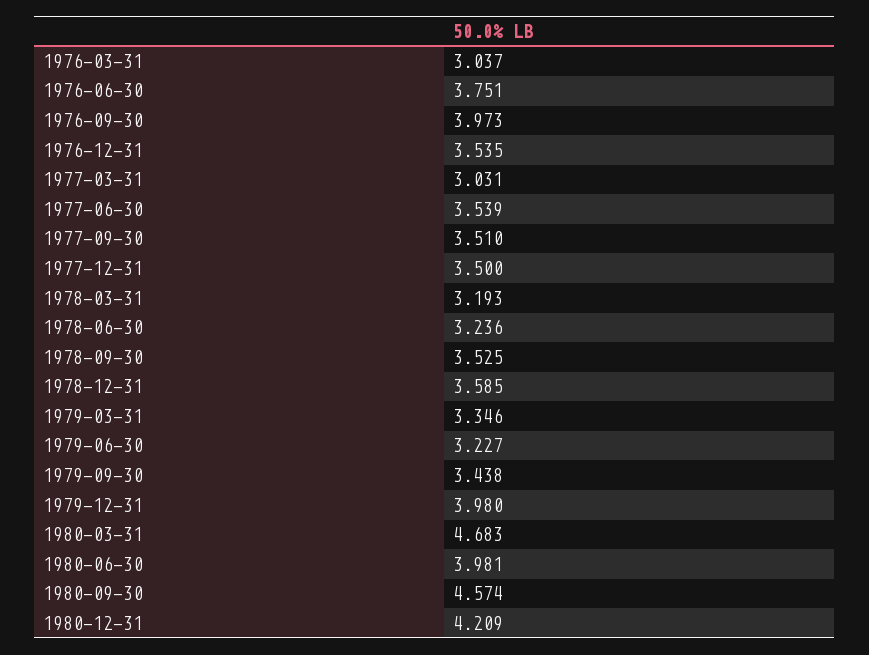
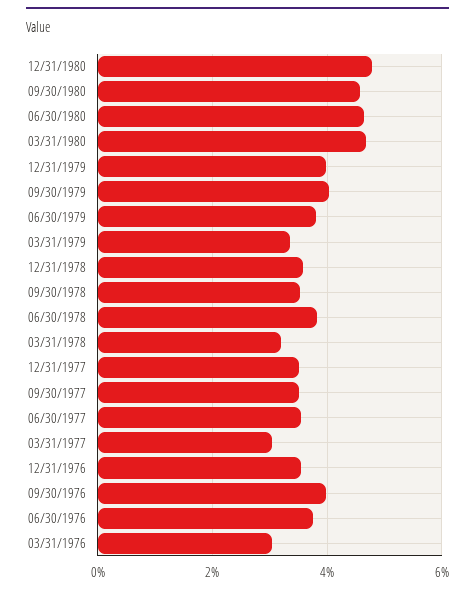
  {
    "1976-03-31": 3.037,
    "1976-06-30": 3.751,
    "1976-09-30": 3.973,
    "1976-12-31": 3.535,
    "1977-03-31": 3.031,
    "1977-06-30": 3.539,
    "1977-09-30": 3.51,
    "1977-12-31": 3.5,
    "1978-03-31": 3.193,
-   "1978-06-30": 3.236,
+   "1978-06-30": 3.8,
    "1978-09-30": 3.525,
    "1978-12-31": 3.585,
    "1979-03-31": 3.346,
-   "1979-06-30": 3.227,
+   "1979-06-30": 3.8,
-   "1979-09-30": 3.438,
+   "1979-09-30": 4,
    "1979-12-31": 3.98,
    "1980-03-31": 4.683,
-   "1980-06-30": 3.981,
+   "1980-06-30": 4.6,
    "1980-09-30": 4.574,
-   "1980-12-31": 4.209
+   "1980-12-31": 4.8
  }

